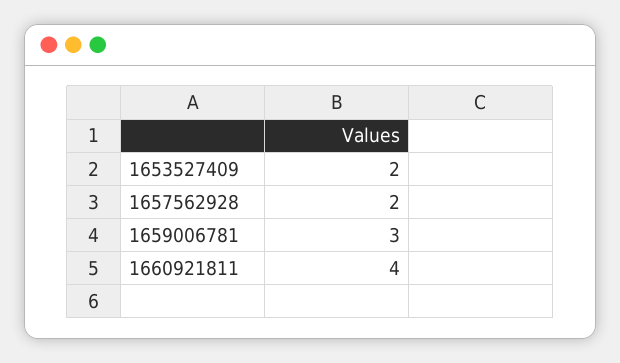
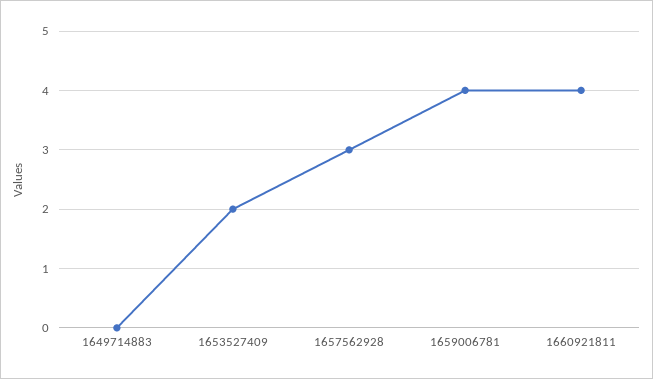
  {
    "1653527409": 2,
-   "1657562928": 2,
+   "1657562928": 3,
-   "1659006781": 3,
+   "1659006781": 4,
-   "1660921811": 4
+   "1660921811": 4,
+   "1649714883": 0
  }

